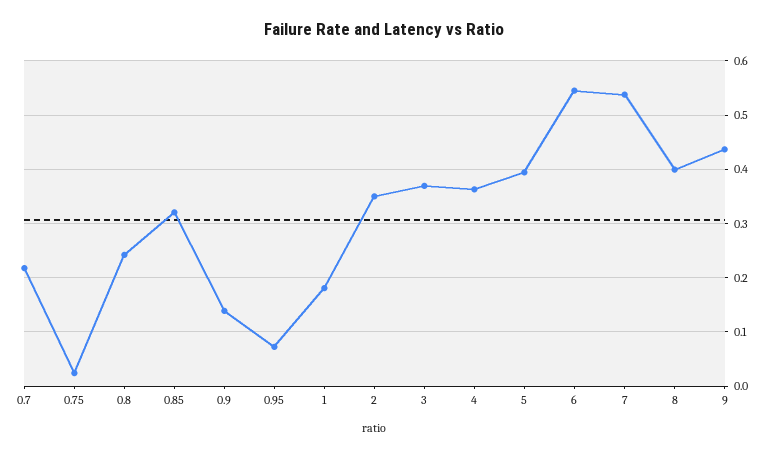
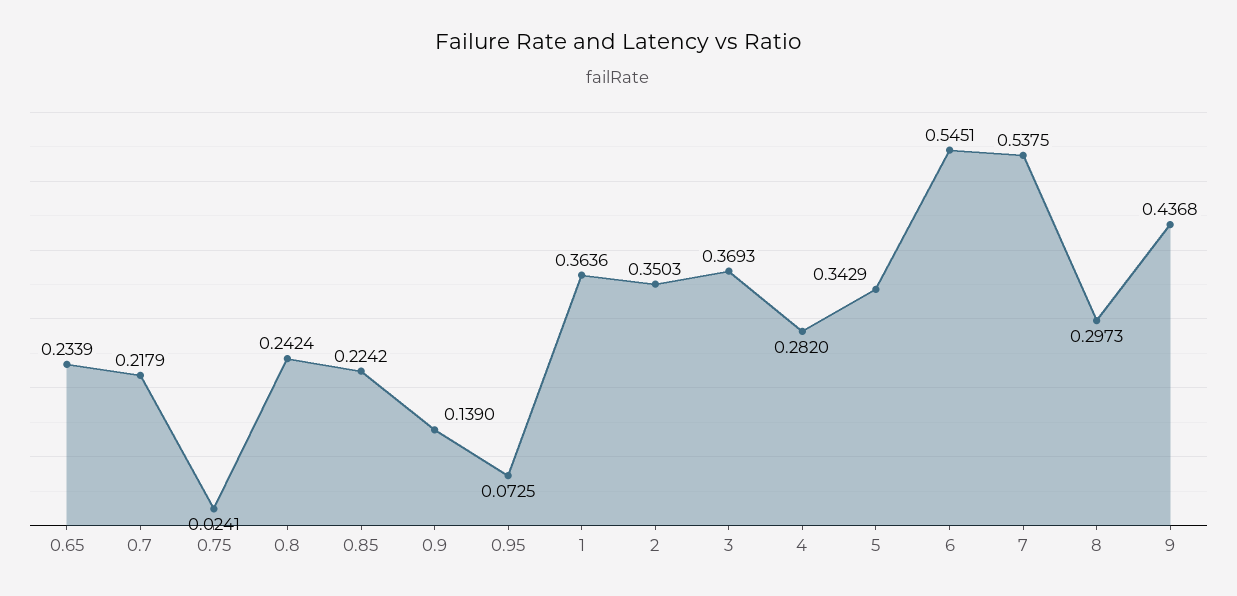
  {
    "0.7": 0.2179,
    "0.75": 0.0241,
    "0.8": 0.2424,
-   "0.85": 0.32,
+   "0.85": 0.2242,
    "0.9": 0.139,
    "0.95": 0.0725,
-   "1": 0.18,
+   "1": 0.3636,
    "2": 0.3503,
    "3": 0.3693,
-   "4": 0.36,
+   "4": 0.282,
-   "5": 0.4,
+   "5": 0.3429,
    "6": 0.5451,
    "7": 0.5375,
-   "8": 0.4,
+   "8": 0.2973,
-   "9": 0.4368
+   "9": 0.4368,
+   "0.65": 0.2339
  }

